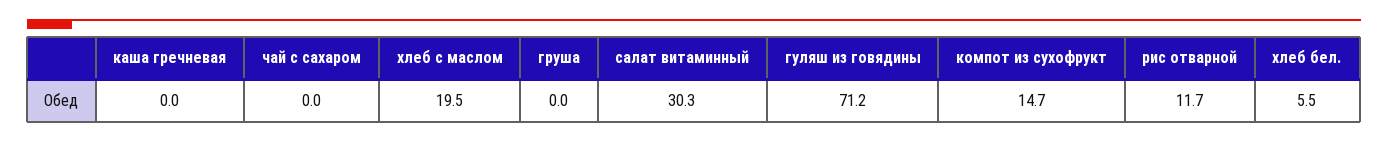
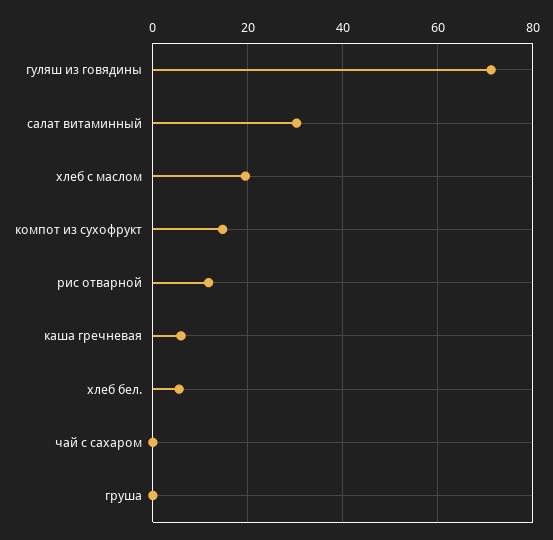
  {
-   "каша гречневая": 0,
+   "каша гречневая": 6,
    "чай с сахаром": 0,
    "хлеб с маслом": 19.5,
    "груша": 0,
    "салат витаминный": 30.3,
    "гуляш из говядины": 71.2,
    "компот из сухофрукт": 14.7,
    "рис отварной": 11.7,
    "хлеб бел.": 5.5
  }

